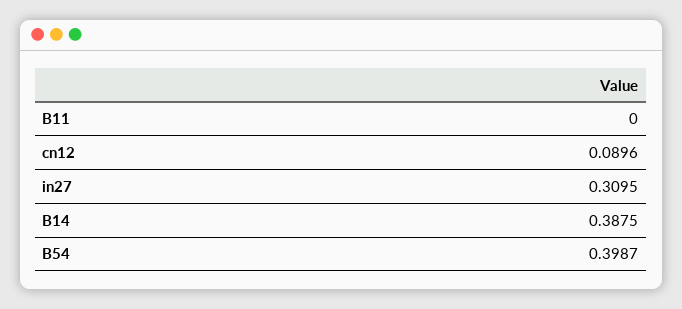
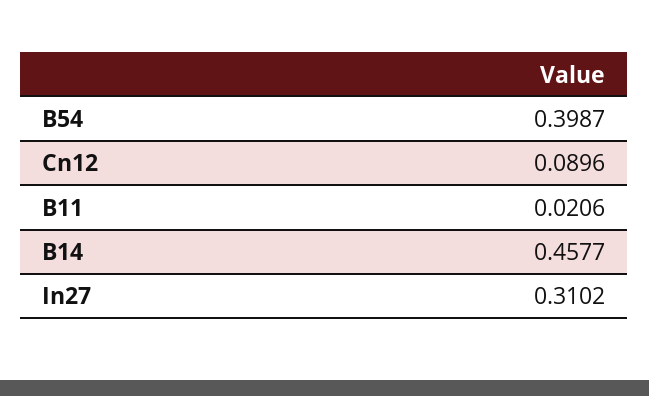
  {
-   "B11": 0,
+   "B11": 0.0206,
    "cn12": 0.0896,
-   "in27": 0.3095,
+   "in27": 0.3102,
-   "B14": 0.3875,
+   "B14": 0.4577,
    "B54": 0.3987
  }

